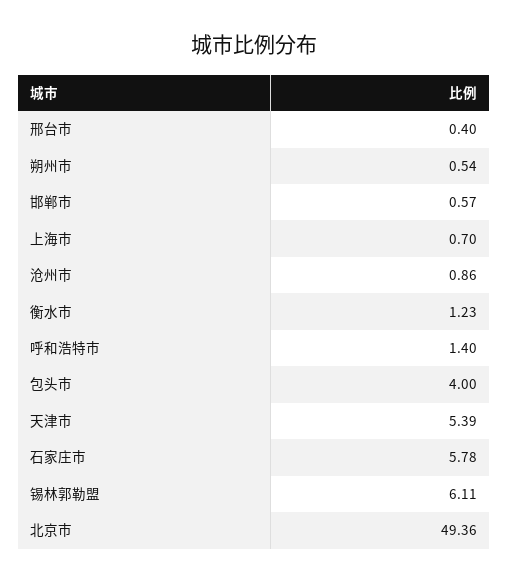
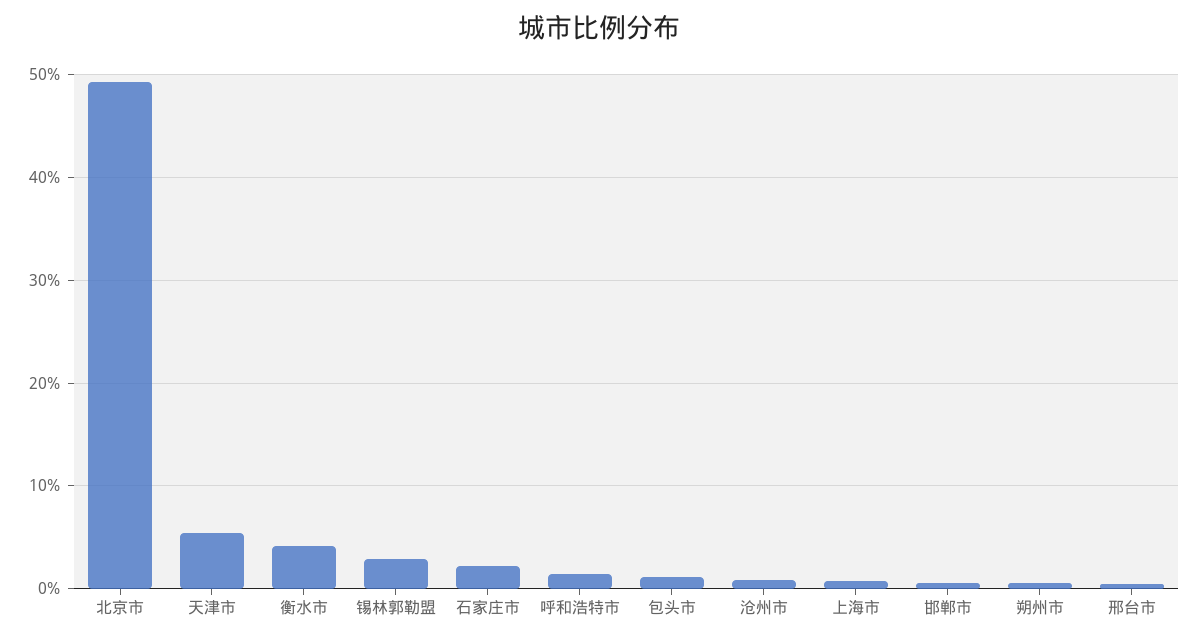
  {
    "邢台市": 0.4,
    "朔州市": 0.54,
    "邯郸市": 0.57,
    "上海市": 0.7,
    "沧州市": 0.86,
-   "衡水市": 1.23,
+   "衡水市": 4,
    "呼和浩特市": 1.4,
-   "包头市": 4,
+   "包头市": 1,
    "天津市": 5.39,
-   "石家庄市": 5.78,
+   "石家庄市": 2,
-   "锡林郭勒盟": 6.11,
+   "锡林郭勒盟": 3,
    "北京市": 49.36
  }

